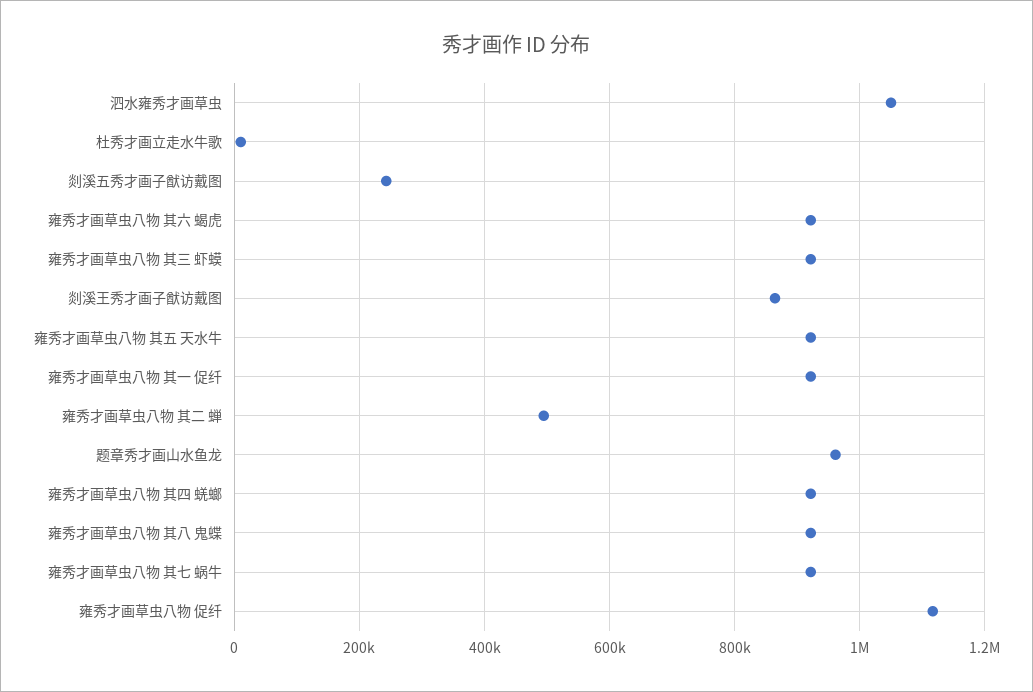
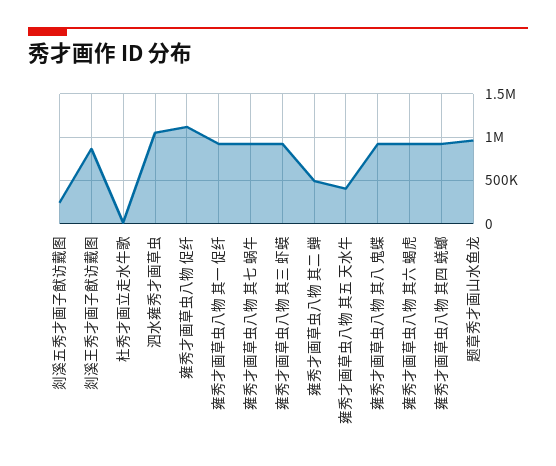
  {
    "泗水雍秀才画草虫": 1040000,
    "杜秀才画立走水牛歌": 20000,
    "剡溪五秀才画子猷访戴图": 240000,
    "雍秀才画草虫八物 其六 蝎虎": 920000,
    "雍秀才画草虫八物 其三 虾蟆": 920000,
    "剡溪王秀才画子猷访戴图": 860000,
-   "雍秀才画草虫八物 其五 天水牛": 920000,
+   "雍秀才画草虫八物 其五 天水牛": 400000,
    "雍秀才画草虫八物 其一 促纤": 920000,
    "雍秀才画草虫八物 其二 蝉": 500000,
    "题章秀才画山水鱼龙": 960000,
    "雍秀才画草虫八物 其四 蜣螂": 920000,
    "雍秀才画草虫八物 其八 鬼蝶": 920000,
    "雍秀才画草虫八物 其七 蜗牛": 920000,
    "雍秀才画草虫八物 促纤": 1120000
  }

